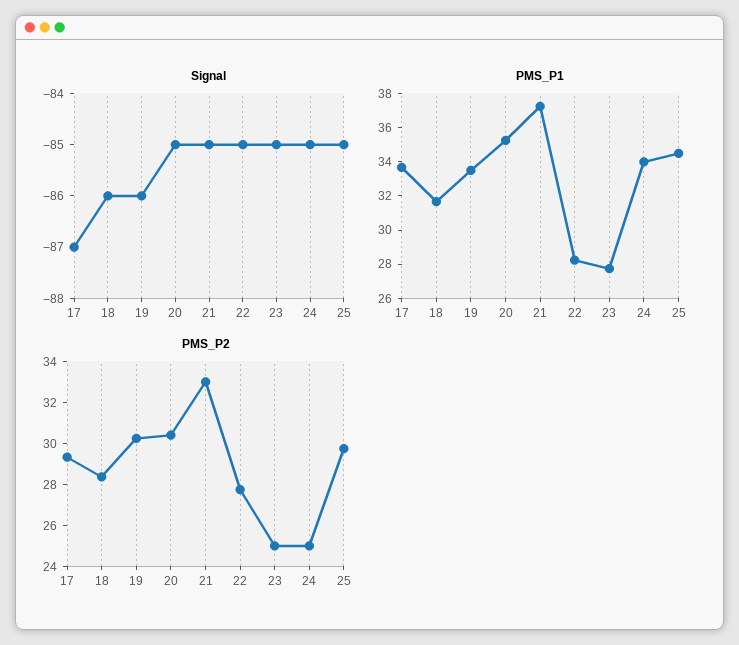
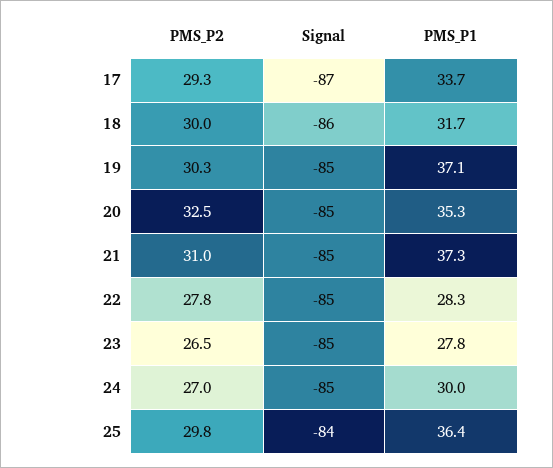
  {
    "Signal": {
      "17": -87,
      "18": -86,
-     "19": -86,
+     "19": -85,
      "20": -85,
      "21": -85,
      "22": -85,
      "23": -85,
      "24": -85,
-     "25": -85
+     "25": -84
    },
    "PMS_P1": {
      "17": 33.7,
      "18": 31.7,
-     "19": 33.5,
+     "19": 37.1,
      "20": 35.3,
      "21": 37.3,
      "22": 28.3,
      "23": 27.8,
-     "24": 34,
+     "24": 30,
-     "25": 34.5
+     "25": 36.4
    },
    "PMS_P2": {
      "17": 29.3,
-     "18": 28.5,
+     "18": 30,
      "19": 30.3,
-     "20": 30.5,
+     "20": 32.5,
-     "21": 33,
+     "21": 31,
      "22": 27.8,
-     "23": 25,
+     "23": 26.5,
-     "24": 25,
+     "24": 27,
      "25": 29.8
    }
  }

